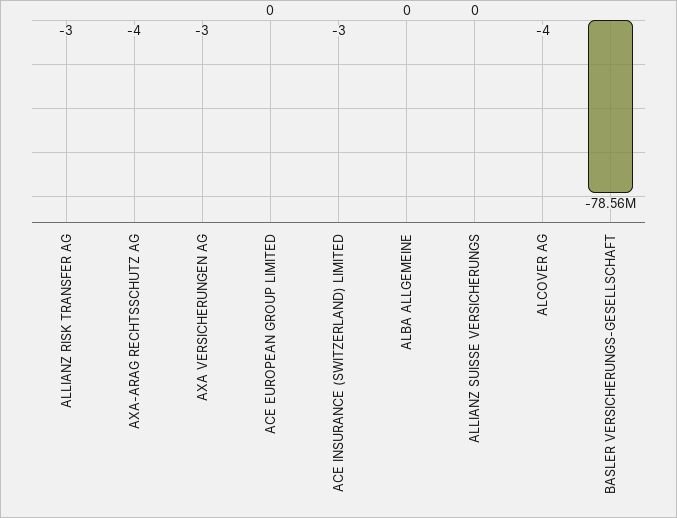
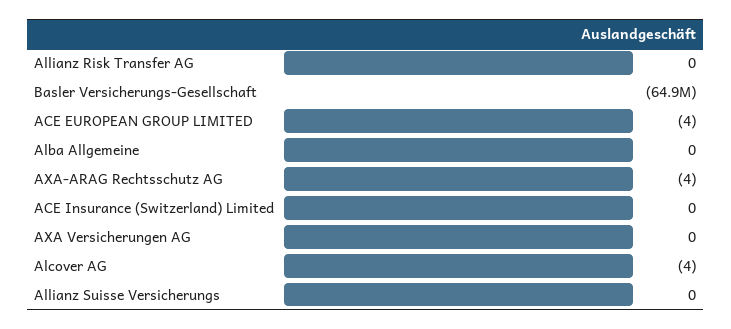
  {
-   "ALLIANZ RISK TRANSFER AG": -3,
+   "ALLIANZ RISK TRANSFER AG": 0,
    "AXA-ARAG RECHTSSCHUTZ AG": -4,
-   "AXA VERSICHERUNGEN AG": -3,
+   "AXA VERSICHERUNGEN AG": 0,
-   "ACE EUROPEAN GROUP LIMITED": 0,
+   "ACE EUROPEAN GROUP LIMITED": -4,
-   "ACE INSURANCE (SWITZERLAND) LIMITED": -3,
+   "ACE INSURANCE (SWITZERLAND) LIMITED": 0,
    "ALBA ALLGEMEINE": 0,
    "ALLIANZ SUISSE VERSICHERUNGS": 0,
    "ALCOVER AG": -4,
-   "BASLER VERSICHERUNGS-GESELLSCHAFT": -78560000
+   "BASLER VERSICHERUNGS-GESELLSCHAFT": -64900000
  }

